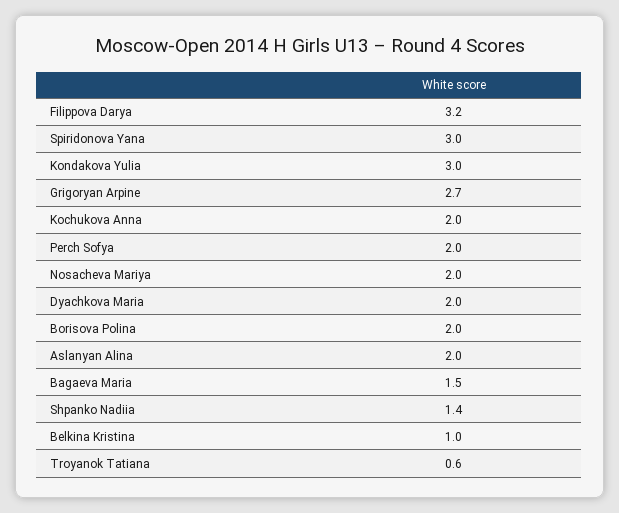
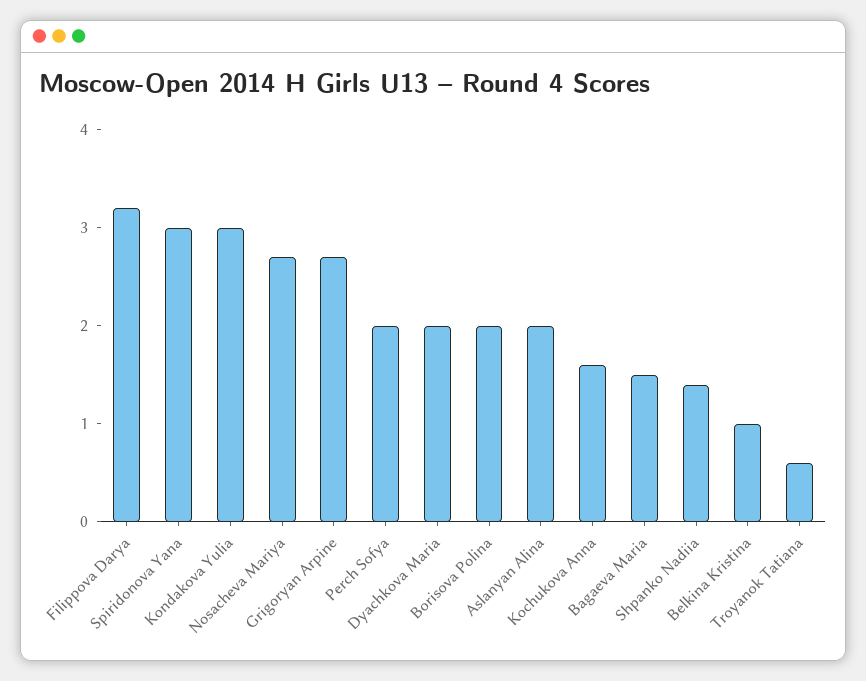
  {
    "Filippova Darya": 3.2,
    "Spiridonova Yana": 3,
    "Kondakova Yulia": 3,
    "Grigoryan Arpine": 2.7,
-   "Kochukova Anna": 2,
+   "Kochukova Anna": 1.6,
    "Perch Sofya": 2,
-   "Nosacheva Mariya": 2,
+   "Nosacheva Mariya": 2.7,
    "Dyachkova Maria": 2,
    "Borisova Polina": 2,
    "Aslanyan Alina": 2,
    "Bagaeva Maria": 1.5,
    "Shpanko Nadiia": 1.4,
    "Belkina Kristina": 1,
    "Troyanok Tatiana": 0.6
  }

